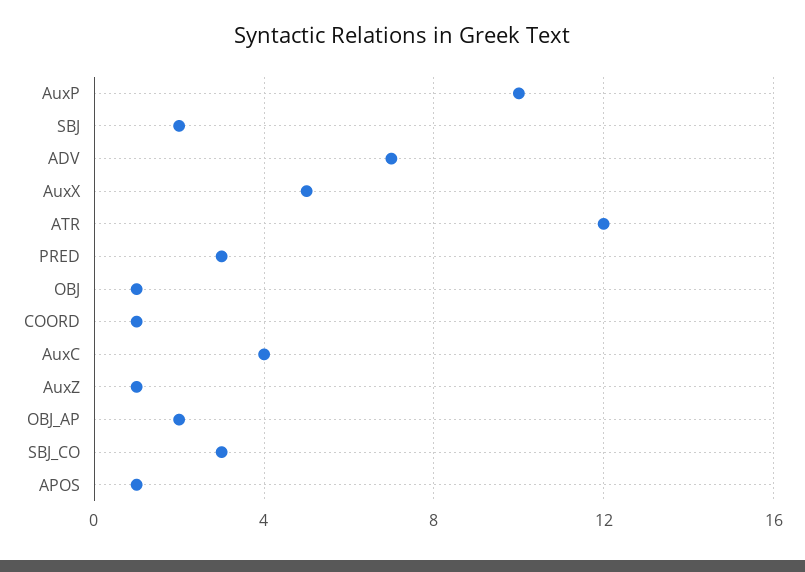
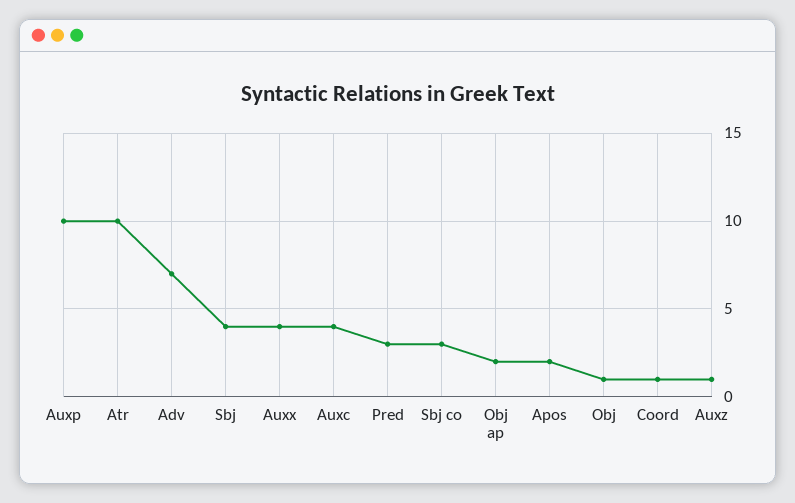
  {
    "AuxP": 10,
-   "SBJ": 2,
+   "SBJ": 4,
    "ADV": 7,
-   "AuxX": 5,
+   "AuxX": 4,
-   "ATR": 12,
+   "ATR": 10,
    "PRED": 3,
    "OBJ": 1,
    "COORD": 1,
    "AuxC": 4,
    "AuxZ": 1,
    "OBJ_AP": 2,
    "SBJ_CO": 3,
-   "APOS": 1
+   "APOS": 2
  }

